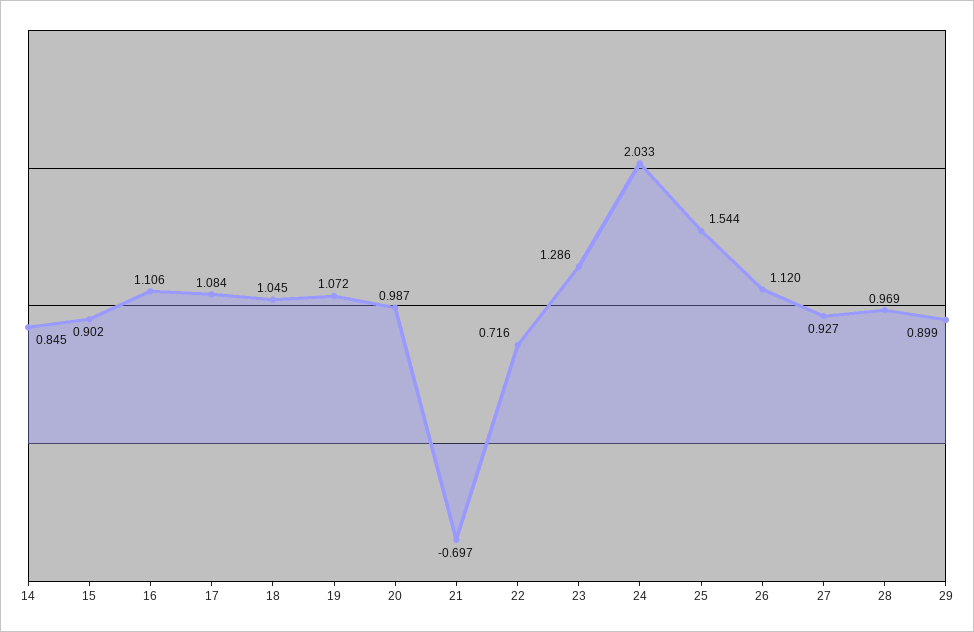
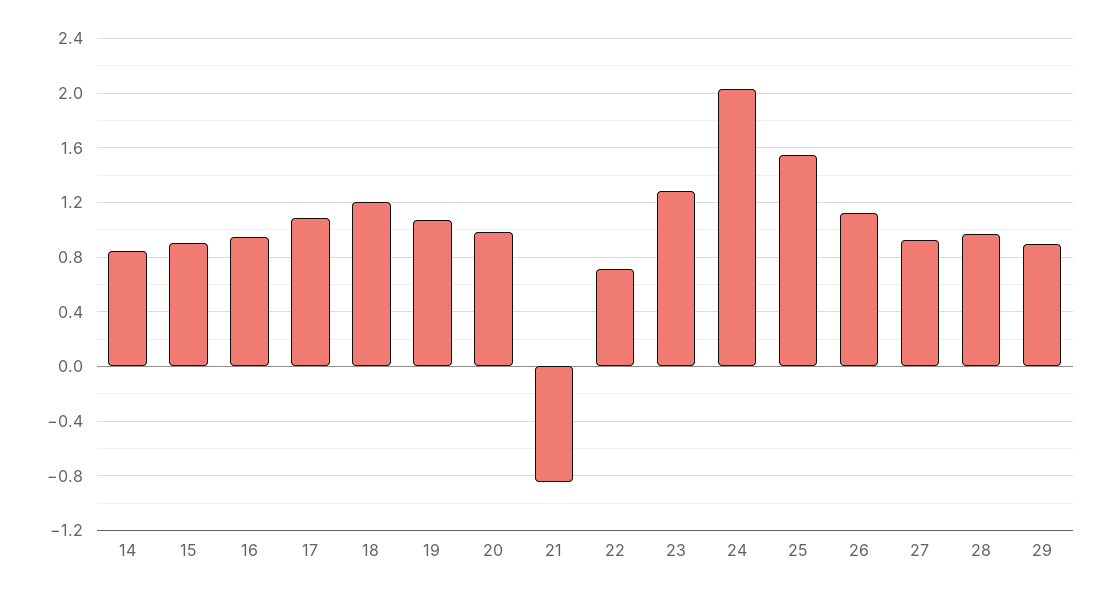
  {
    "14": 0.845,
    "15": 0.902,
-   "16": 1.106,
+   "16": 0.95,
    "17": 1.084,
-   "18": 1.045,
+   "18": 1.2,
    "19": 1.072,
    "20": 0.987,
-   "21": -0.697,
+   "21": -0.85,
    "22": 0.716,
    "23": 1.286,
    "24": 2.033,
    "25": 1.544,
    "26": 1.12,
    "27": 0.927,
    "28": 0.969,
    "29": 0.899
  }

